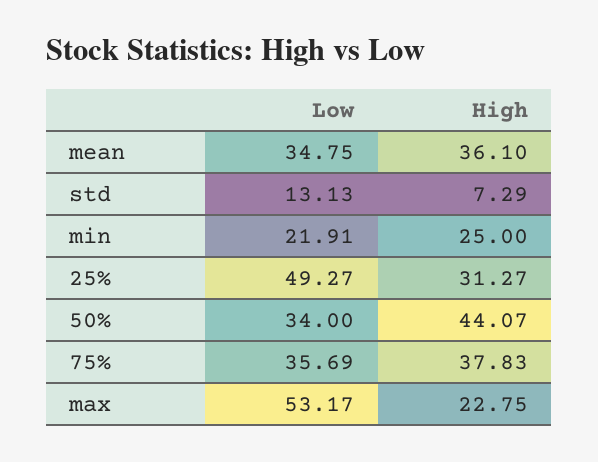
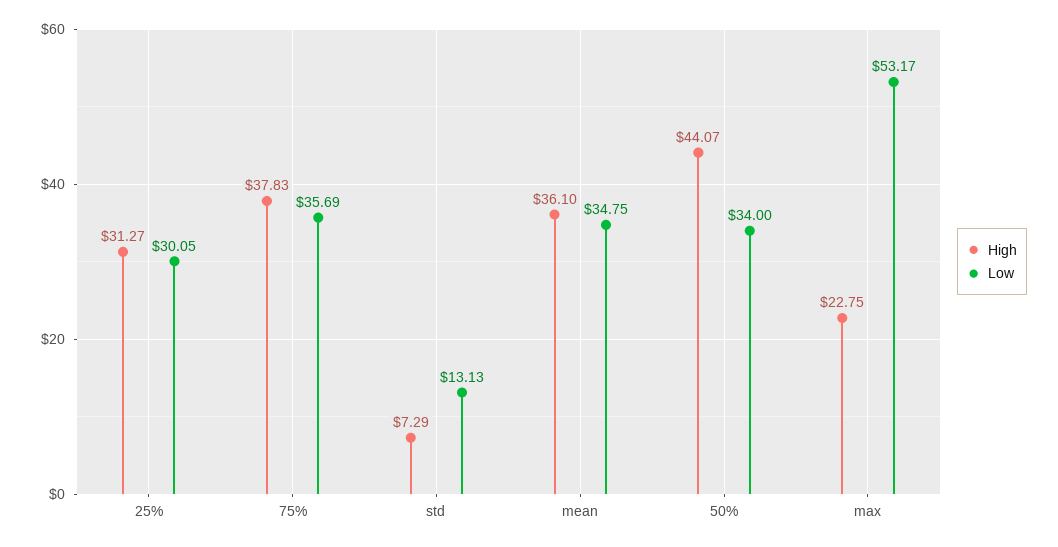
  {
    "Low": {
      "mean": 34.75,
      "std": 13.13,
-     "min": 21.91,
-     "25%": 49.27,
+     "25%": 30.05,
      "50%": 34,
      "75%": 35.69,
      "max": 53.17
    },
    "High": {
      "mean": 36.1,
      "std": 7.29,
-     "min": 25,
      "25%": 31.27,
      "50%": 44.07,
      "75%": 37.83,
      "max": 22.75
    }
  }

